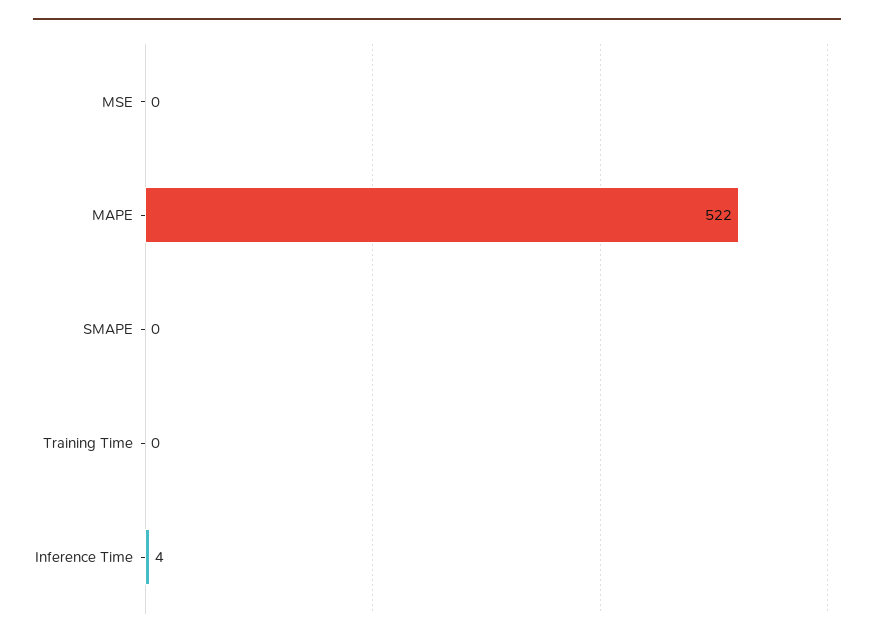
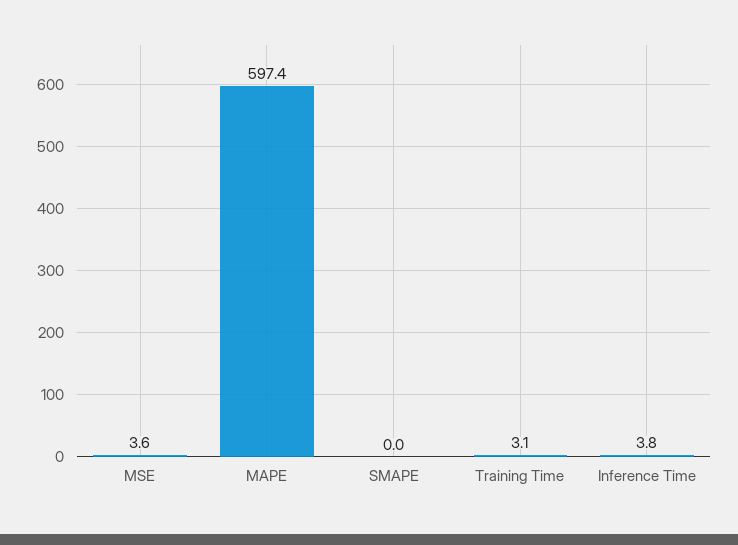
  {
-   "MSE": 0,
+   "MSE": 3.6,
-   "MAPE": 522,
+   "MAPE": 597.4,
    "SMAPE": 0,
-   "Training Time": 0,
+   "Training Time": 3.1,
    "Inference Time": 3.8
  }

